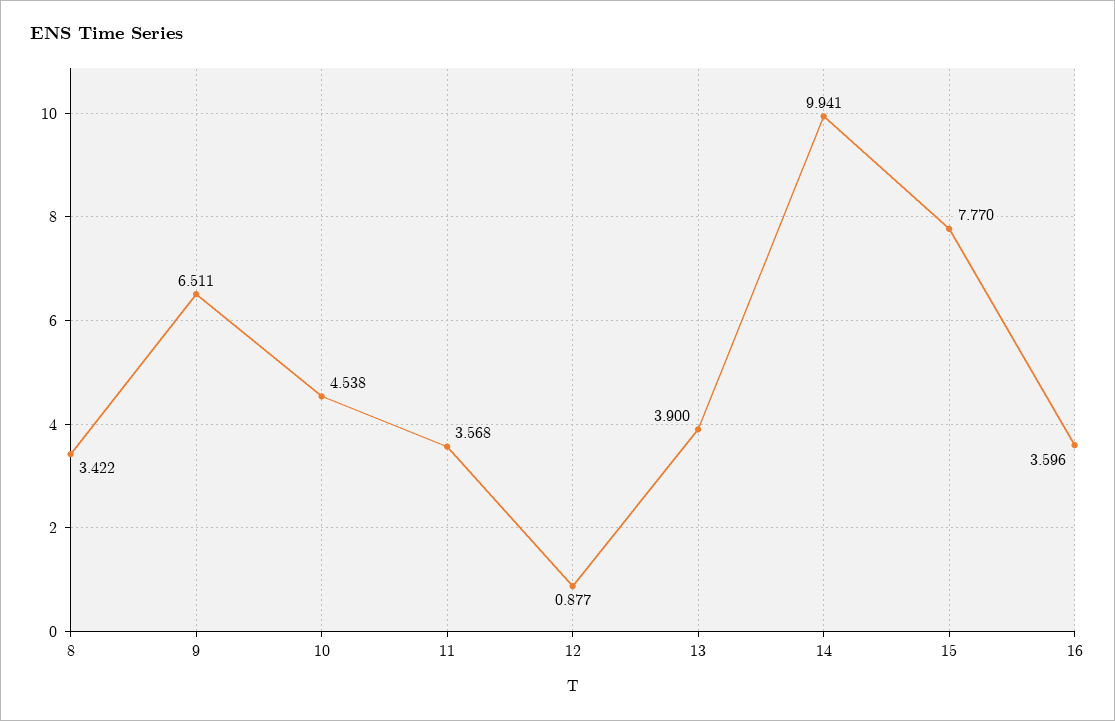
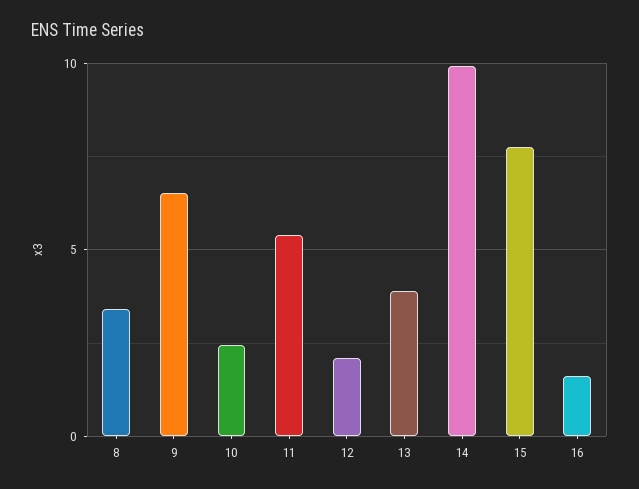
  {
    "8": 3.422,
    "9": 6.511,
-   "10": 4.538,
+   "10": 2.5,
-   "11": 3.568,
+   "11": 5.5,
-   "12": 0.877,
+   "12": 2,
    "13": 3.9,
    "14": 9.941,
    "15": 7.77,
-   "16": 3.596
+   "16": 1.5
  }

